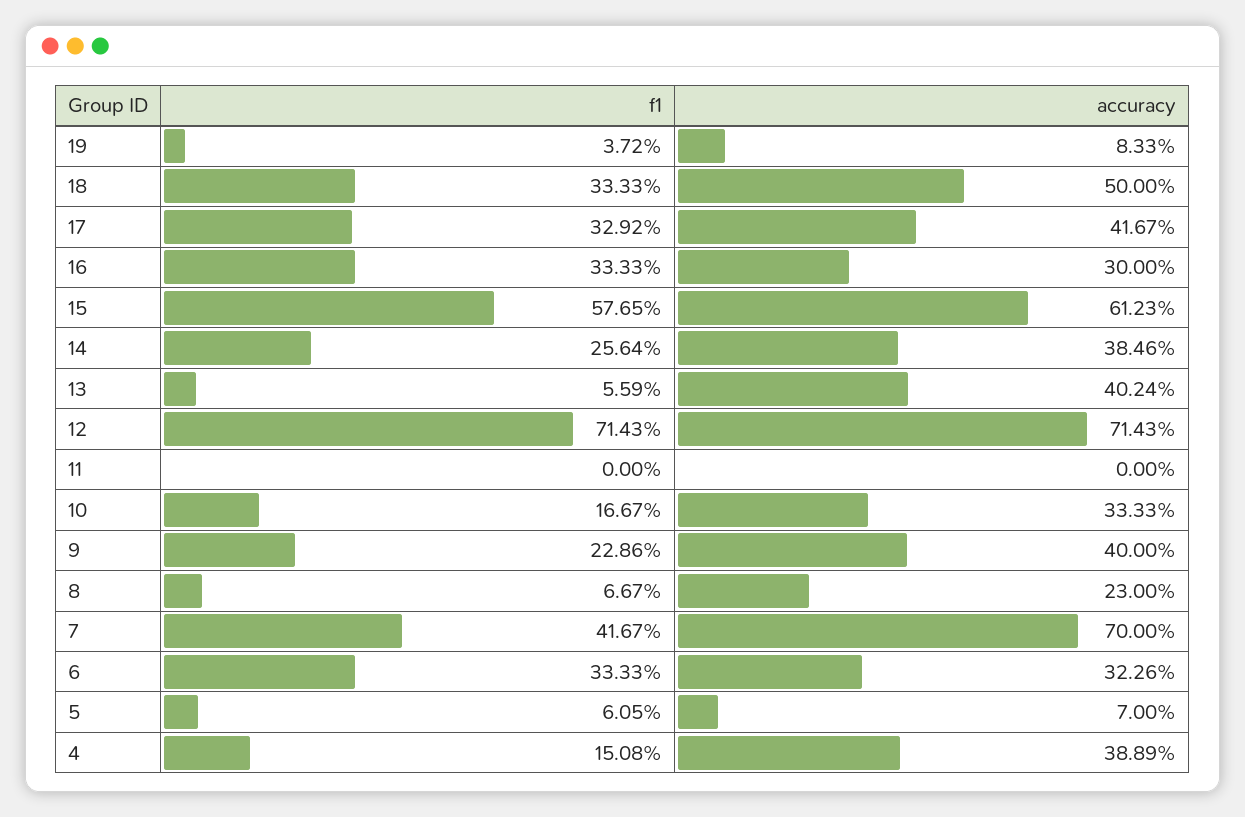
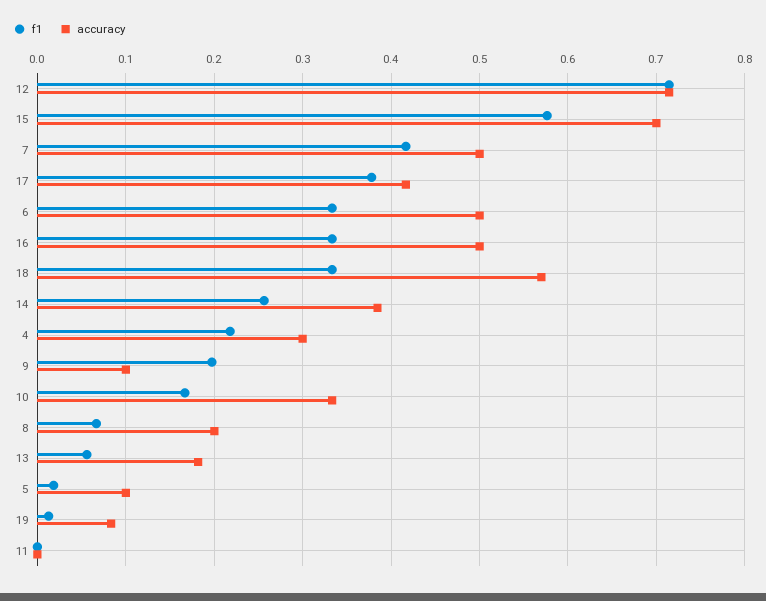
  {
    "f1": {
-     "19": 0.0372,
+     "19": 0.01,
      "18": 0.3333,
-     "17": 0.3292,
+     "17": 0.38,
      "16": 0.3333,
      "15": 0.5765,
      "14": 0.2564,
      "13": 0.0559,
      "12": 0.7143,
      "11": 0,
      "10": 0.1667,
-     "9": 0.2286,
+     "9": 0.2,
      "8": 0.0667,
      "7": 0.4167,
      "6": 0.3333,
-     "5": 0.0605,
+     "5": 0.02,
-     "4": 0.1508
+     "4": 0.22
    },
    "accuracy": {
      "19": 0.0833,
-     "18": 0.5,
+     "18": 0.57,
      "17": 0.4167,
-     "16": 0.3,
+     "16": 0.5,
-     "15": 0.6123,
+     "15": 0.7,
      "14": 0.3846,
-     "13": 0.4024,
+     "13": 0.18,
      "12": 0.7143,
      "11": 0,
      "10": 0.3333,
-     "9": 0.4,
+     "9": 0.1,
-     "8": 0.23,
+     "8": 0.2,
-     "7": 0.7,
+     "7": 0.5,
-     "6": 0.3226,
+     "6": 0.5,
-     "5": 0.07,
+     "5": 0.1,
-     "4": 0.3889
+     "4": 0.3
    }
  }

